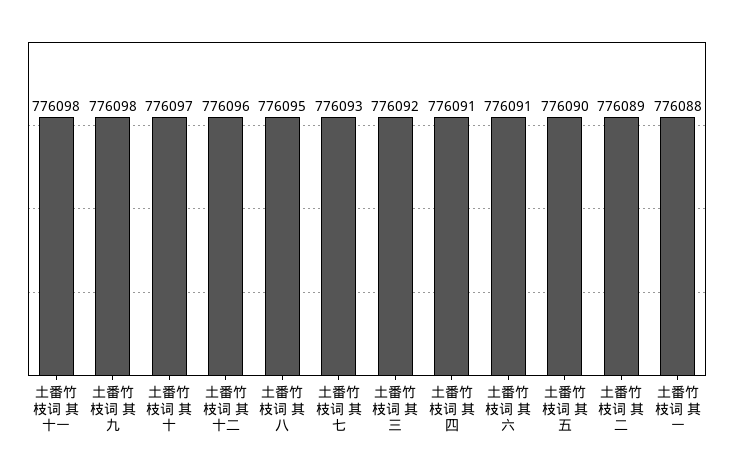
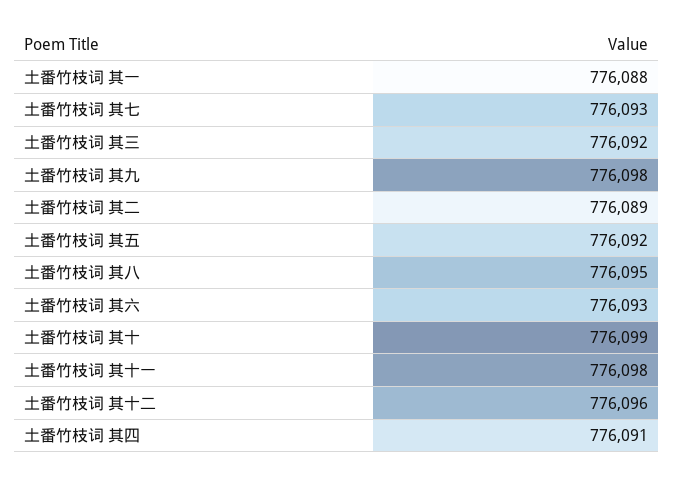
  {
    "土番竹枝词 其十一": 776098,
    "土番竹枝词 其九": 776098,
-   "土番竹枝词 其十": 776097,
+   "土番竹枝词 其十": 776099,
    "土番竹枝词 其十二": 776096,
    "土番竹枝词 其八": 776095,
    "土番竹枝词 其七": 776093,
    "土番竹枝词 其三": 776092,
    "土番竹枝词 其四": 776091,
-   "土番竹枝词 其六": 776091,
+   "土番竹枝词 其六": 776093,
-   "土番竹枝词 其五": 776090,
+   "土番竹枝词 其五": 776092,
    "土番竹枝词 其二": 776089,
    "土番竹枝词 其一": 776088
  }

